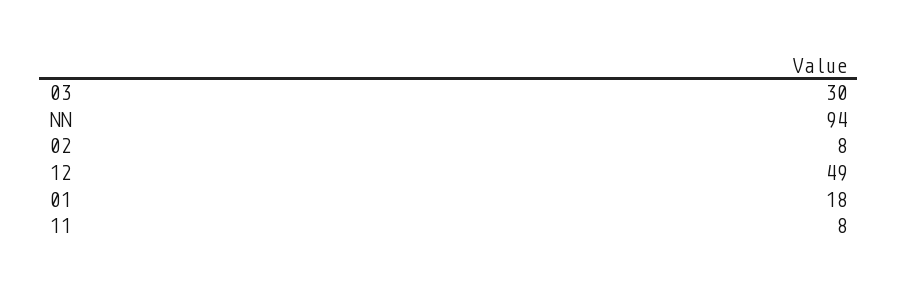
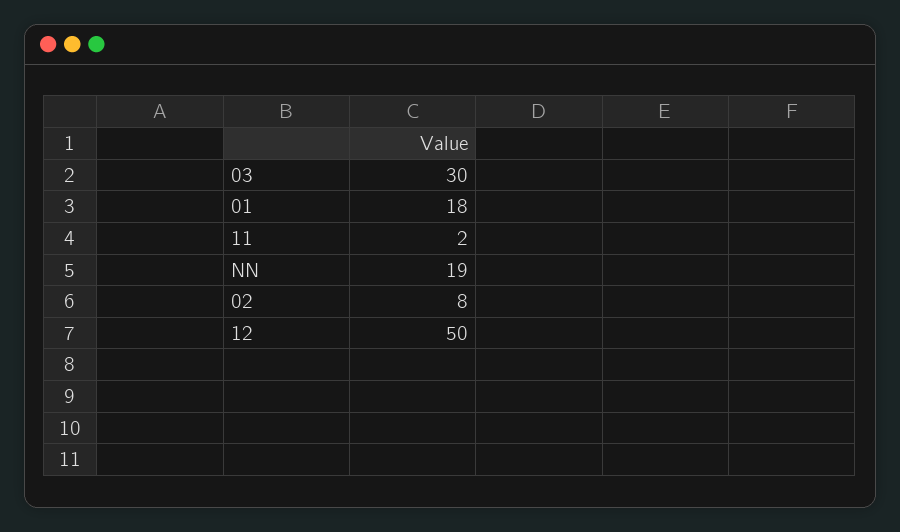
  {
    "03": 30,
-   "NN": 94,
+   "NN": 19,
    "02": 8,
-   "12": 49,
+   "12": 50,
    "01": 18,
-   "11": 8
+   "11": 2
  }

